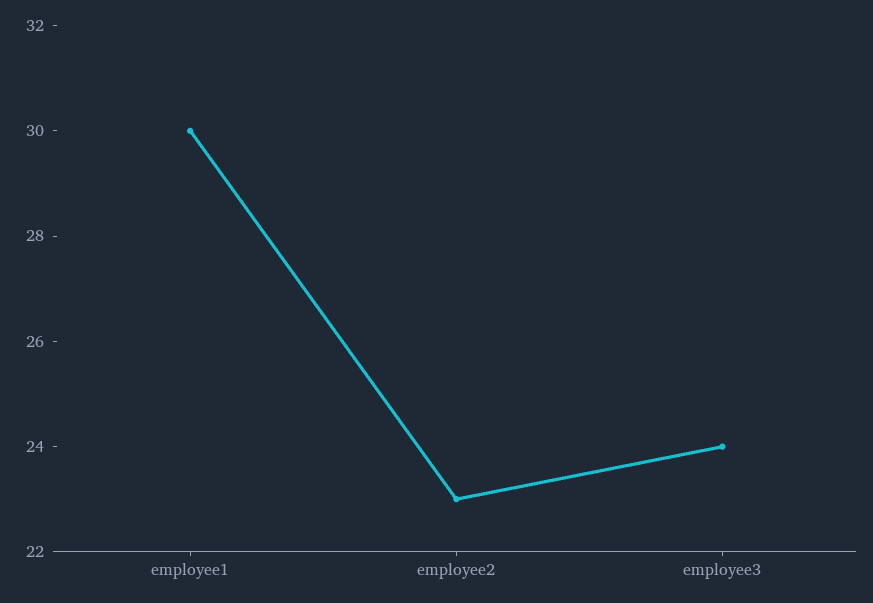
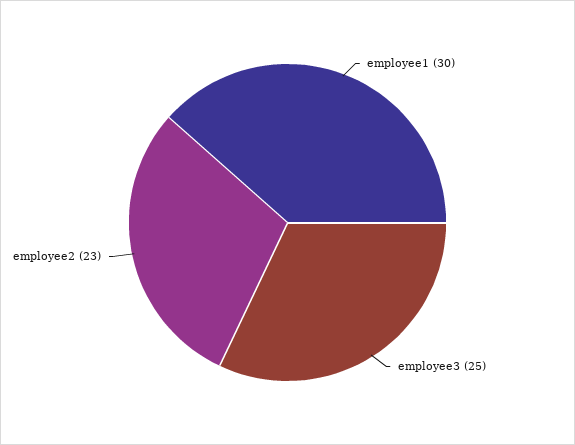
  {
    "employee1": 30,
    "employee2": 23,
-   "employee3": 24
+   "employee3": 25
  }

